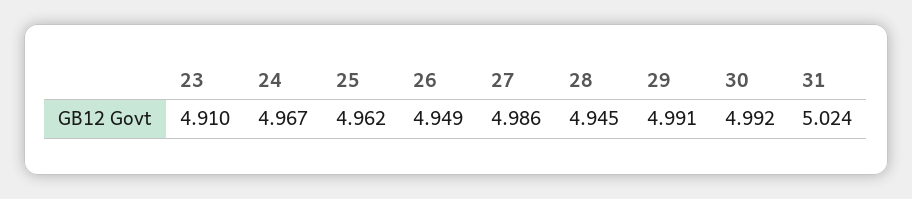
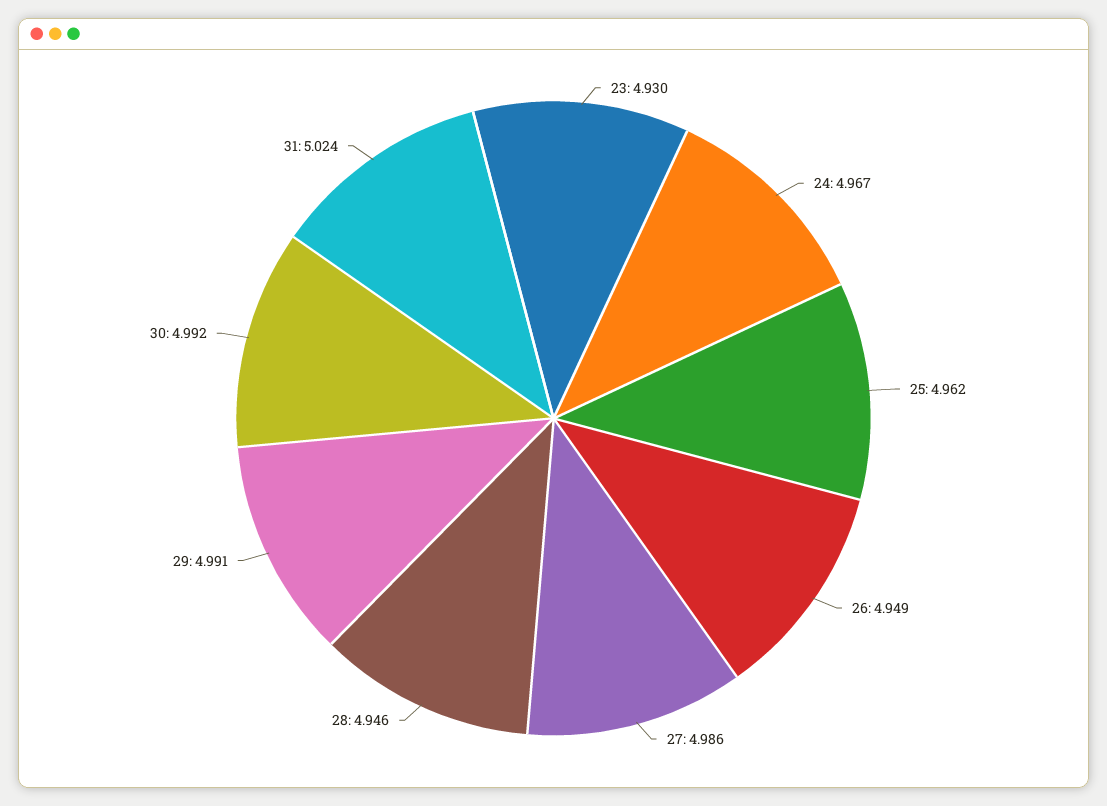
  {
-   "23": 4.91,
+   "23": 4.93,
    "24": 4.967,
    "25": 4.962,
    "26": 4.949,
    "27": 4.986,
-   "28": 4.945,
+   "28": 4.946,
    "29": 4.991,
    "30": 4.992,
    "31": 5.024
  }

